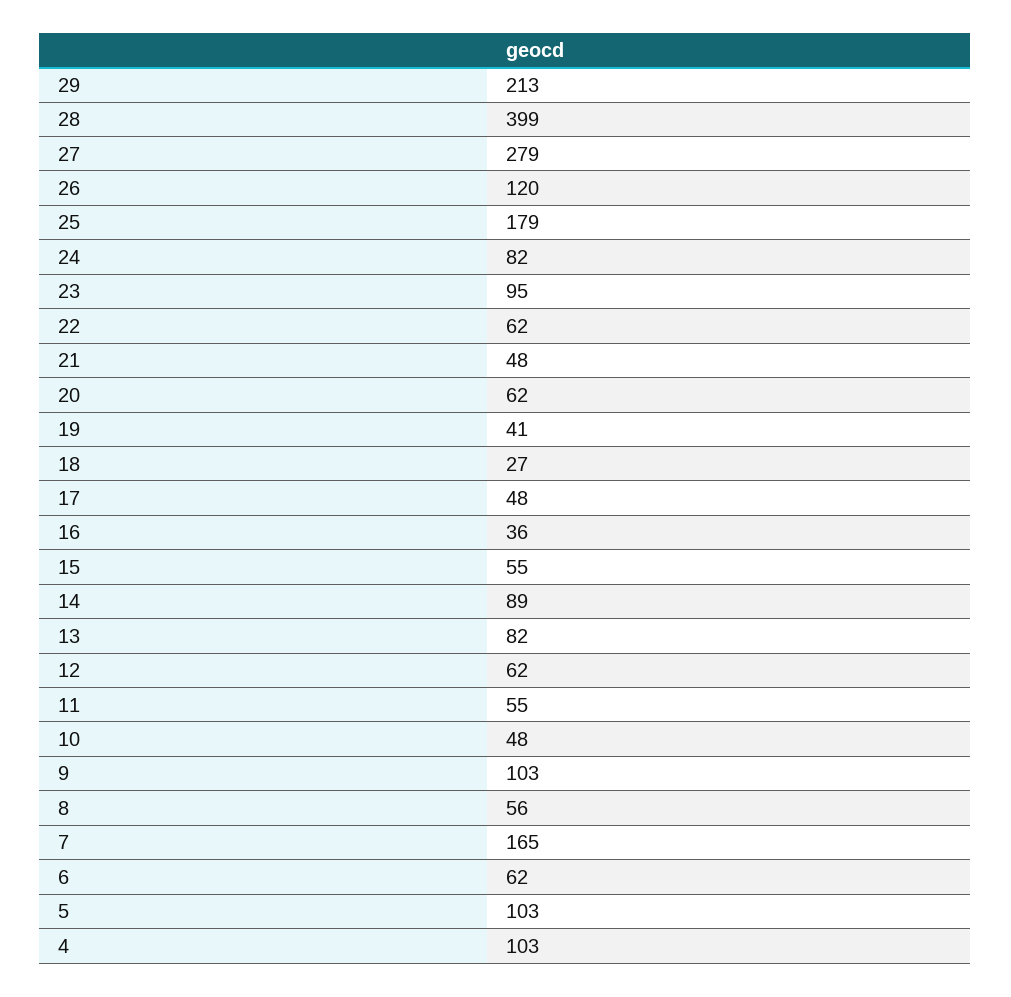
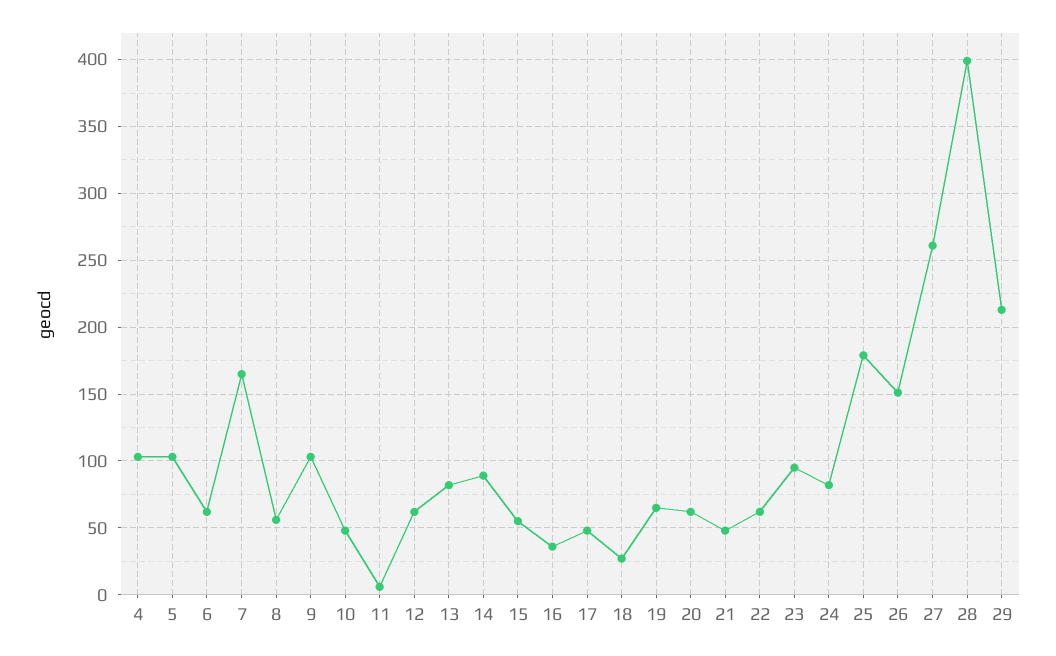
  {
    "29": 213,
    "28": 399,
-   "27": 279,
+   "27": 260,
-   "26": 120,
+   "26": 150,
    "25": 179,
    "24": 82,
    "23": 95,
    "22": 62,
    "21": 48,
    "20": 62,
-   "19": 41,
+   "19": 65,
    "18": 27,
    "17": 48,
    "16": 36,
    "15": 55,
    "14": 89,
    "13": 82,
    "12": 62,
-   "11": 55,
+   "11": 5,
    "10": 48,
    "9": 103,
    "8": 56,
    "7": 165,
    "6": 62,
    "5": 103,
    "4": 103
  }

